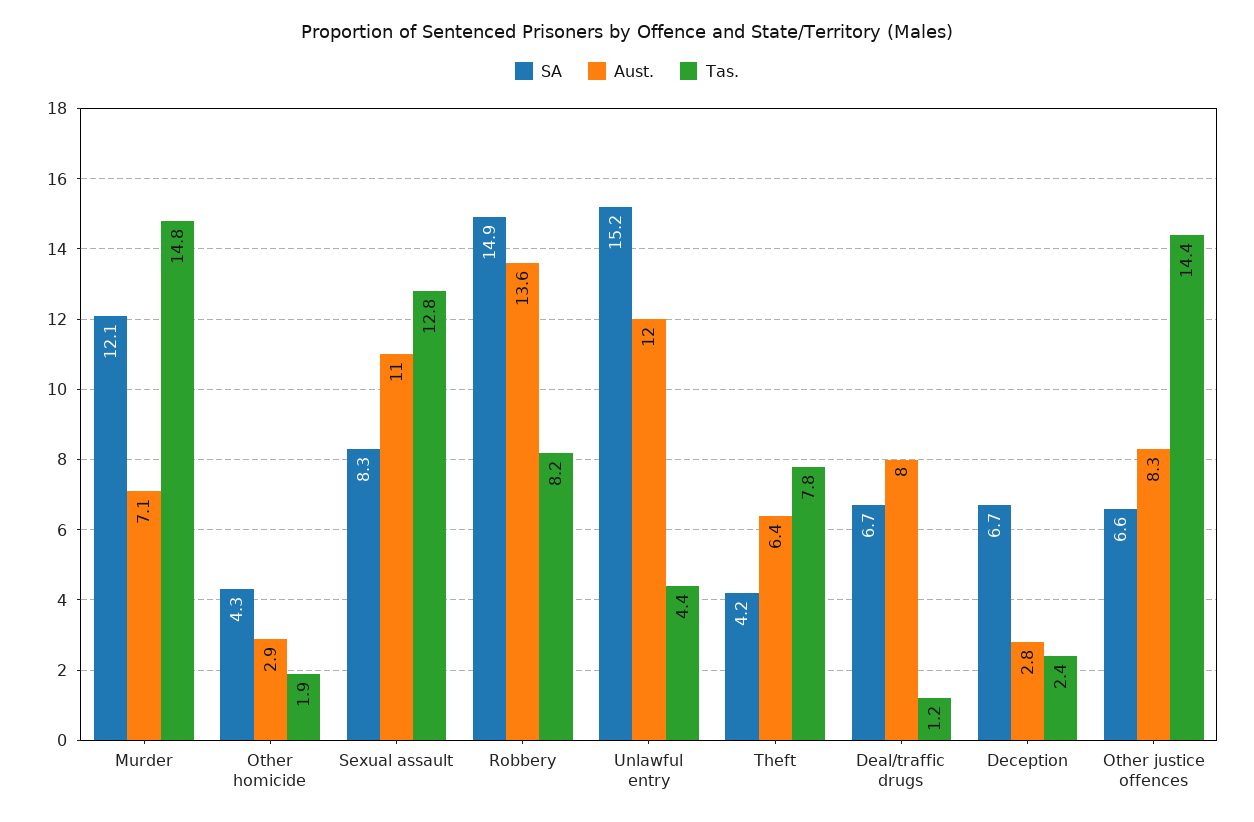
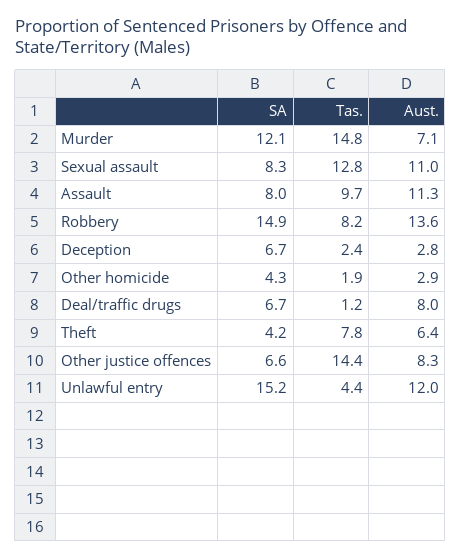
  {
    "SA": {
      "Murder": 12.1,
      "Other homicide": 4.3,
      "Sexual assault": 8.3,
      "Robbery": 14.9,
      "Unlawful entry": 15.2,
      "Theft": 4.2,
      "Deal/traffic drugs": 6.7,
      "Deception": 6.7,
-     "Other justice offences": 6.6
+     "Other justice offences": 6.6,
+     "Assault": 8
    },
    "Aust.": {
      "Murder": 7.1,
      "Other homicide": 2.9,
      "Sexual assault": 11,
      "Robbery": 13.6,
      "Unlawful entry": 12,
      "Theft": 6.4,
      "Deal/traffic drugs": 8,
      "Deception": 2.8,
-     "Other justice offences": 8.3
+     "Other justice offences": 8.3,
+     "Assault": 11.3
    },
    "Tas.": {
      "Murder": 14.8,
      "Other homicide": 1.9,
      "Sexual assault": 12.8,
      "Robbery": 8.2,
      "Unlawful entry": 4.4,
      "Theft": 7.8,
      "Deal/traffic drugs": 1.2,
      "Deception": 2.4,
-     "Other justice offences": 14.4
+     "Other justice offences": 14.4,
+     "Assault": 9.7
    }
  }

